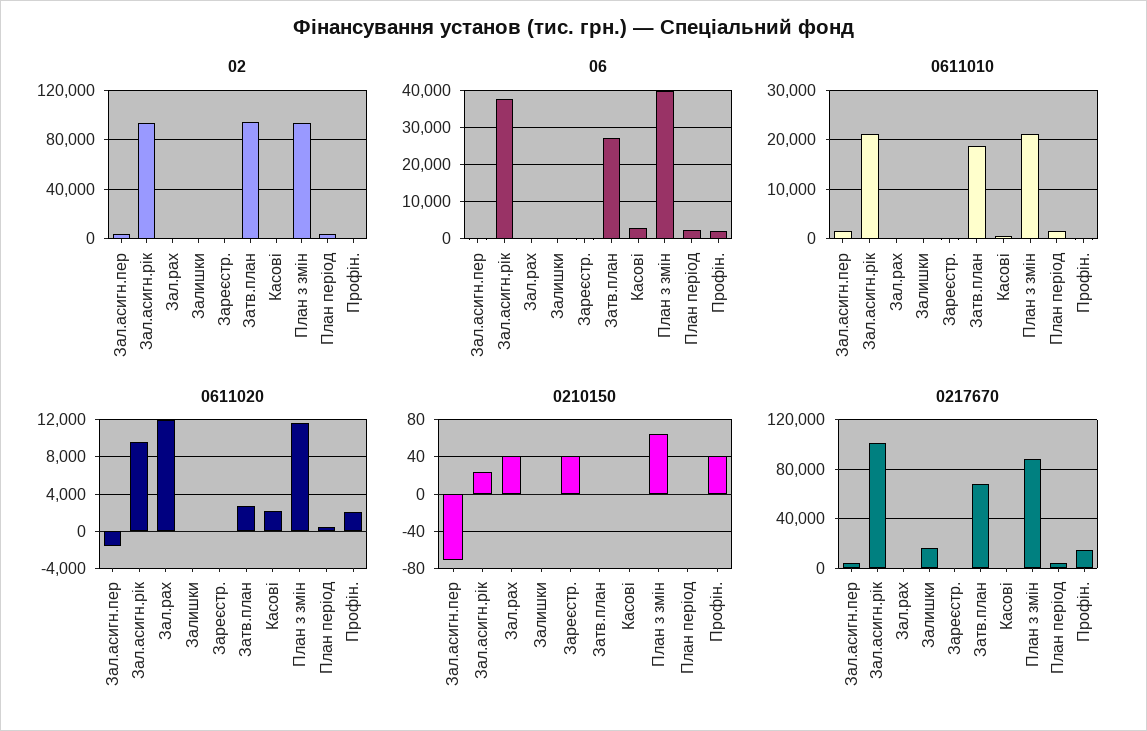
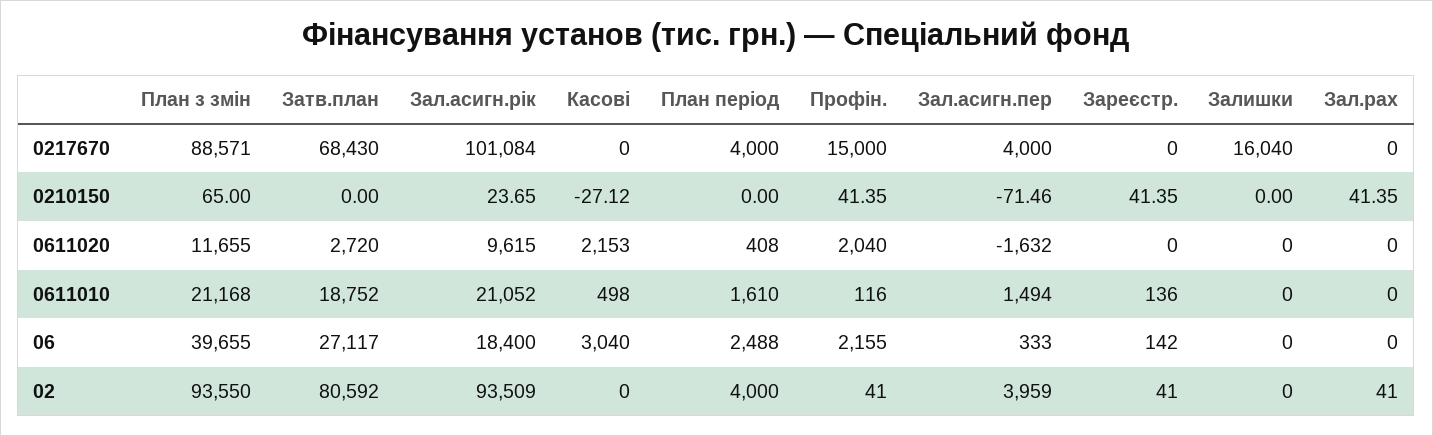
  {
    "02": {
      "Зал.асигн.пер": 3959,
      "Зал.асигн.рік": 93509,
      "Зал.рах": 41,
      "Залишки": 0,
      "Зареєстр.": 41,
-     "Затв.план": 95000,
+     "Затв.план": 80592,
      "Касові": 0,
      "План з змін": 93550,
      "План період": 4000,
      "Профін.": 41
    },
    "06": {
      "Зал.асигн.пер": 333,
-     "Зал.асигн.рік": 38000,
+     "Зал.асигн.рік": 18400,
      "Зал.рах": 0,
      "Залишки": 0,
      "Зареєстр.": 142,
      "Затв.план": 27117,
      "Касові": 3040,
      "План з змін": 39655,
      "План період": 2488,
      "Профін.": 2155
    },
    "0611010": {
      "Зал.асигн.пер": 1494,
      "Зал.асигн.рік": 21052,
      "Зал.рах": 0,
      "Залишки": 0,
      "Зареєстр.": 136,
      "Затв.план": 18752,
      "Касові": 498,
      "План з змін": 21168,
      "План період": 1610,
      "Профін.": 116
    },
    "0611020": {
      "Зал.асигн.пер": -1632,
      "Зал.асигн.рік": 9615,
-     "Зал.рах": 12000,
+     "Зал.рах": 0,
      "Залишки": 0,
      "Зареєстр.": 0,
      "Затв.план": 2720,
      "Касові": 2153,
      "План з змін": 11655,
      "План період": 408,
      "Профін.": 2040
    },
    "0210150": {
      "Зал.асигн.пер": -71.46,
      "Зал.асигн.рік": 23.65,
      "Зал.рах": 41.35,
      "Залишки": 0,
      "Зареєстр.": 41.35,
      "Затв.план": 0,
-     "Касові": 0,
+     "Касові": -27.12,
      "План з змін": 65,
      "План період": 0,
      "Профін.": 41.35
    },
    "0217670": {
      "Зал.асигн.пер": 4000,
      "Зал.асигн.рік": 101084,
      "Зал.рах": 0,
      "Залишки": 16040,
      "Зареєстр.": 0,
      "Затв.план": 68430,
      "Касові": 0,
      "План з змін": 88571,
      "План період": 4000,
      "Профін.": 15000
    }
  }

